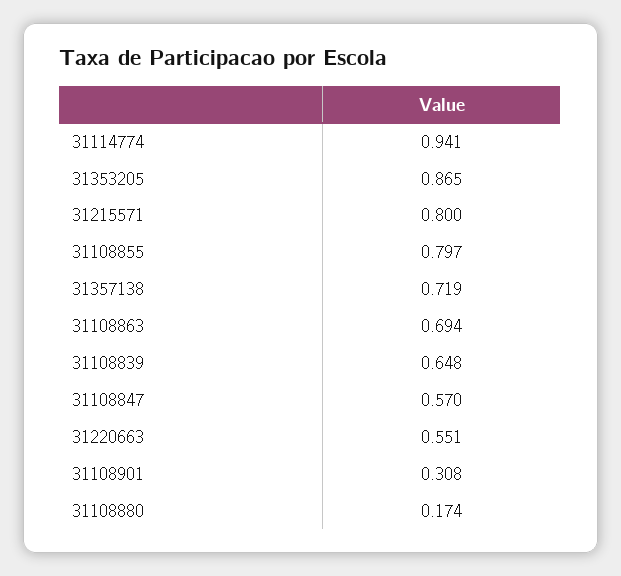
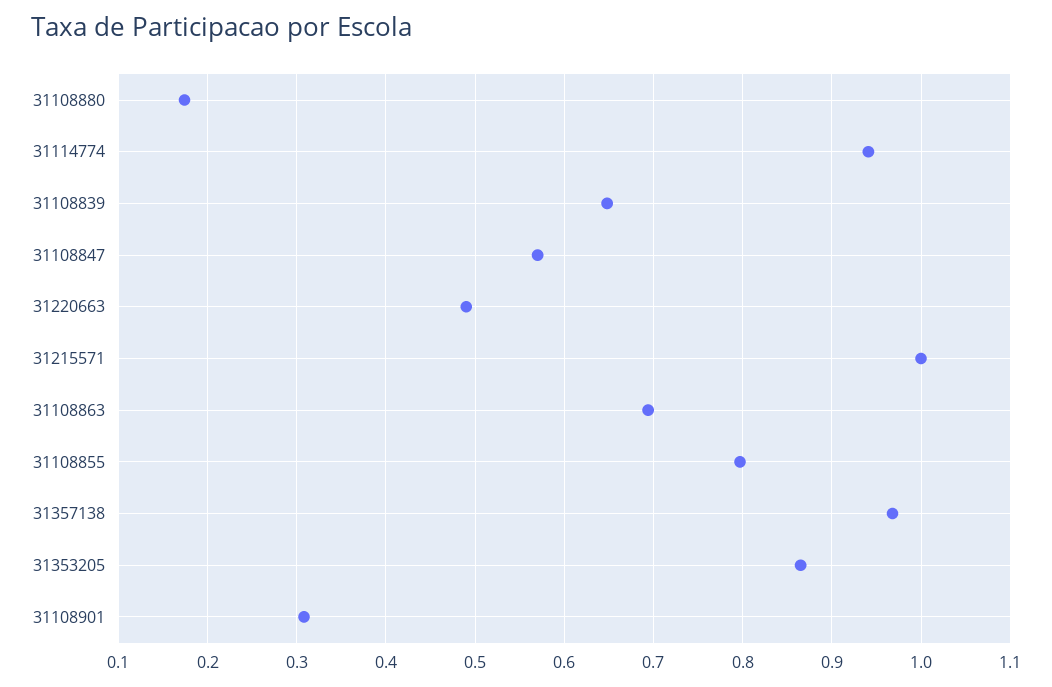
  {
    "31114774": 0.941,
    "31353205": 0.865,
-   "31215571": 0.8,
+   "31215571": 1,
    "31108855": 0.797,
-   "31357138": 0.719,
+   "31357138": 0.97,
    "31108863": 0.694,
    "31108839": 0.648,
    "31108847": 0.57,
-   "31220663": 0.551,
+   "31220663": 0.49,
    "31108901": 0.308,
    "31108880": 0.174
  }

